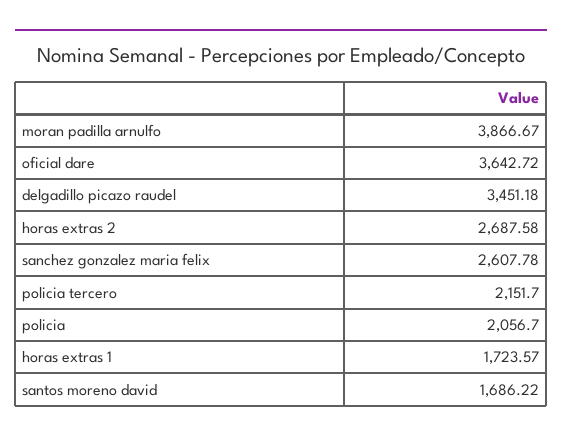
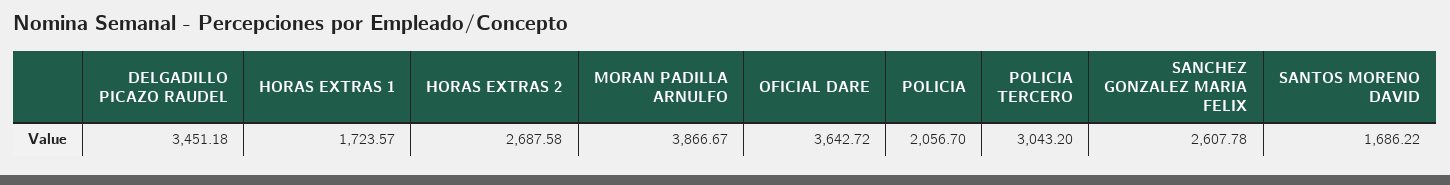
  {
    "moran padilla arnulfo": 3866.67,
    "oficial dare": 3642.72,
    "delgadillo picazo raudel": 3451.18,
    "horas extras 2": 2687.58,
    "sanchez gonzalez maria felix": 2607.78,
-   "policia tercero": 2151.7,
+   "policia tercero": 3043.2,
    "policia": 2056.7,
    "horas extras 1": 1723.57,
    "santos moreno david": 1686.22
  }

